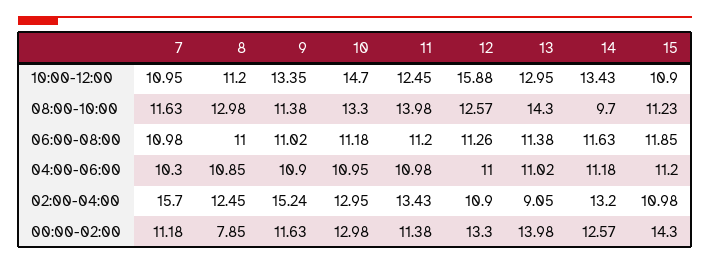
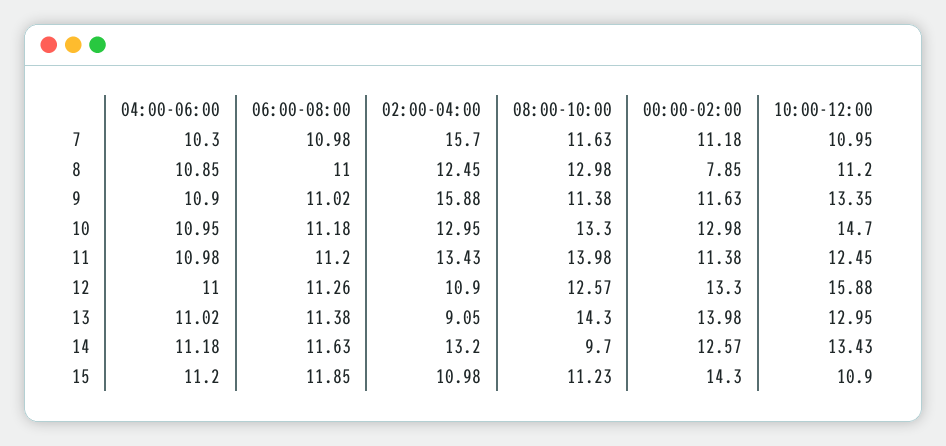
  {
    "7": {
      "10:00-12:00": 10.95,
      "08:00-10:00": 11.63,
      "06:00-08:00": 10.98,
      "04:00-06:00": 10.3,
      "02:00-04:00": 15.7,
      "00:00-02:00": 11.18
    },
    "8": {
      "10:00-12:00": 11.2,
      "08:00-10:00": 12.98,
      "06:00-08:00": 11,
      "04:00-06:00": 10.85,
      "02:00-04:00": 12.45,
      "00:00-02:00": 7.85
    },
    "9": {
      "10:00-12:00": 13.35,
      "08:00-10:00": 11.38,
      "06:00-08:00": 11.02,
      "04:00-06:00": 10.9,
-     "02:00-04:00": 15.24,
+     "02:00-04:00": 15.88,
      "00:00-02:00": 11.63
    },
    "10": {
      "10:00-12:00": 14.7,
      "08:00-10:00": 13.3,
      "06:00-08:00": 11.18,
      "04:00-06:00": 10.95,
      "02:00-04:00": 12.95,
      "00:00-02:00": 12.98
    },
    "11": {
      "10:00-12:00": 12.45,
      "08:00-10:00": 13.98,
      "06:00-08:00": 11.2,
      "04:00-06:00": 10.98,
      "02:00-04:00": 13.43,
      "00:00-02:00": 11.38
    },
    "12": {
      "10:00-12:00": 15.88,
      "08:00-10:00": 12.57,
      "06:00-08:00": 11.26,
      "04:00-06:00": 11,
      "02:00-04:00": 10.9,
      "00:00-02:00": 13.3
    },
    "13": {
      "10:00-12:00": 12.95,
      "08:00-10:00": 14.3,
      "06:00-08:00": 11.38,
      "04:00-06:00": 11.02,
      "02:00-04:00": 9.05,
      "00:00-02:00": 13.98
    },
    "14": {
      "10:00-12:00": 13.43,
      "08:00-10:00": 9.7,
      "06:00-08:00": 11.63,
      "04:00-06:00": 11.18,
      "02:00-04:00": 13.2,
      "00:00-02:00": 12.57
    },
    "15": {
      "10:00-12:00": 10.9,
      "08:00-10:00": 11.23,
      "06:00-08:00": 11.85,
      "04:00-06:00": 11.2,
      "02:00-04:00": 10.98,
      "00:00-02:00": 14.3
    }
  }

